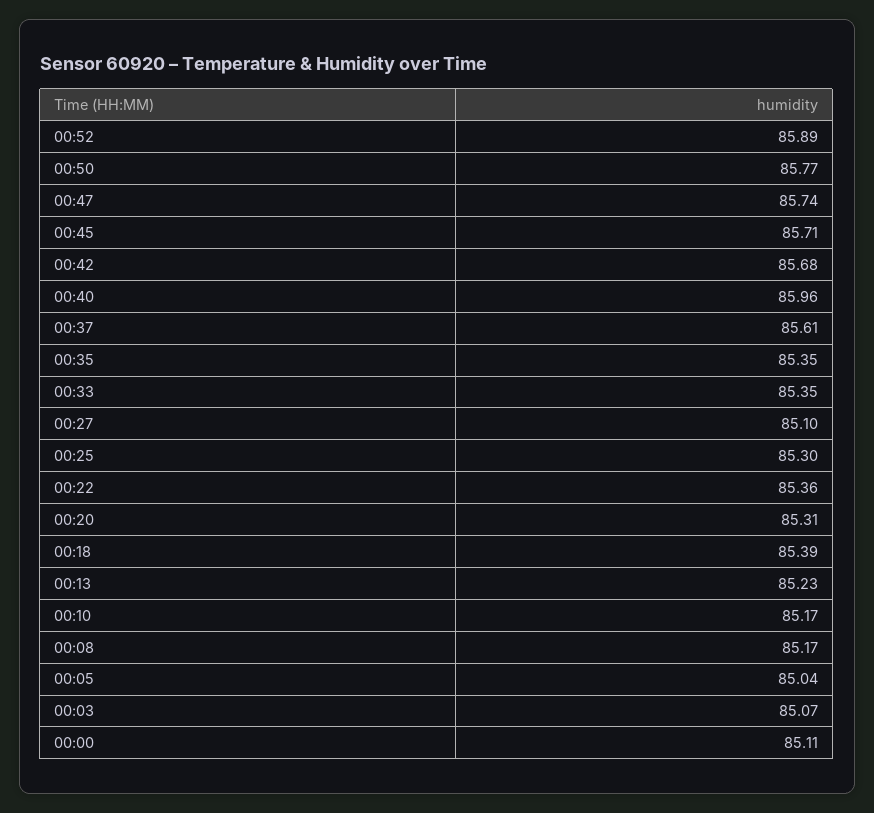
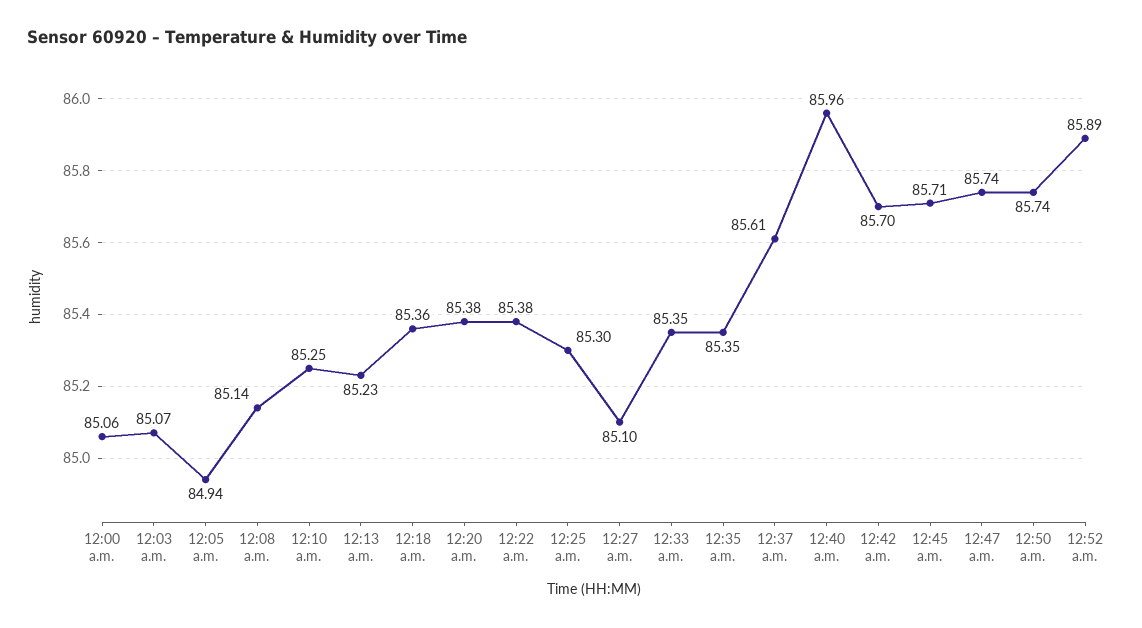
  {
    "00:52": 85.89,
-   "00:50": 85.77,
+   "00:50": 85.74,
    "00:47": 85.74,
    "00:45": 85.71,
-   "00:42": 85.68,
+   "00:42": 85.7,
    "00:40": 85.96,
    "00:37": 85.61,
    "00:35": 85.35,
    "00:33": 85.35,
    "00:27": 85.1,
    "00:25": 85.3,
-   "00:22": 85.36,
+   "00:22": 85.38,
-   "00:20": 85.31,
+   "00:20": 85.38,
-   "00:18": 85.39,
+   "00:18": 85.36,
    "00:13": 85.23,
-   "00:10": 85.17,
+   "00:10": 85.25,
-   "00:08": 85.17,
+   "00:08": 85.14,
-   "00:05": 85.04,
+   "00:05": 84.94,
    "00:03": 85.07,
-   "00:00": 85.11
+   "00:00": 85.06
  }

